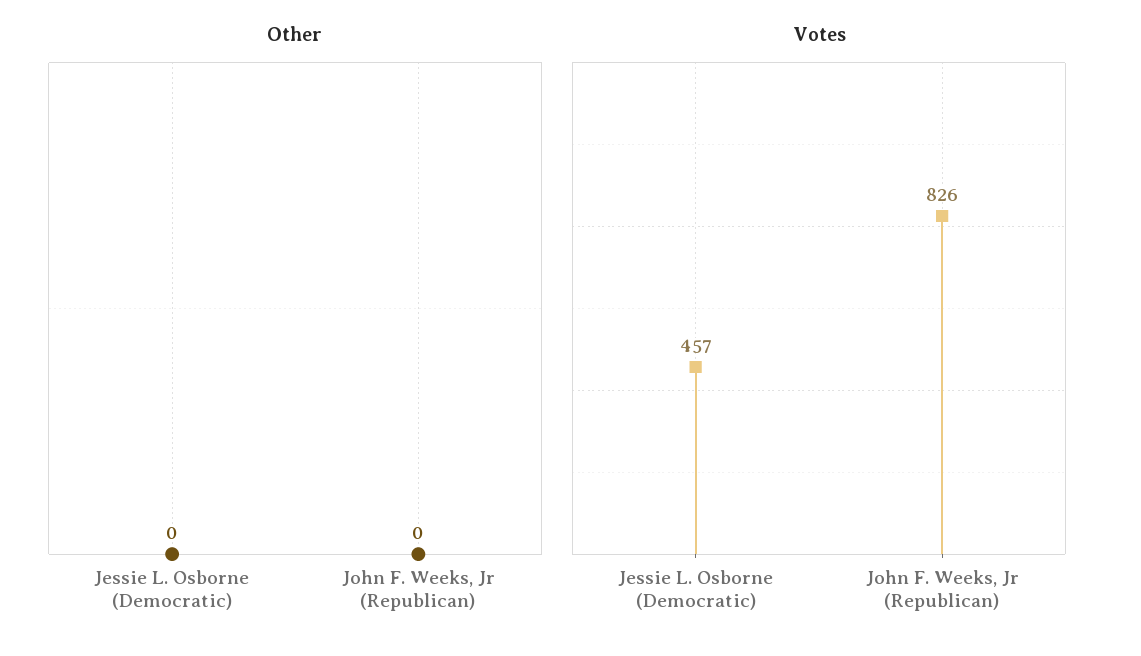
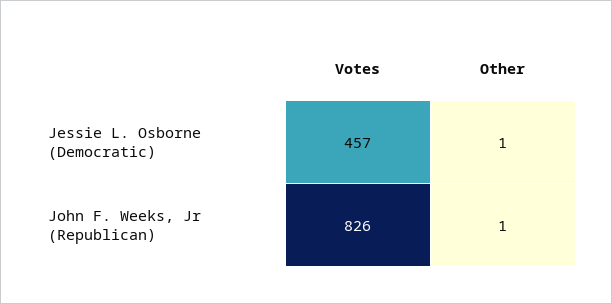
  {
    "Other": {
-     "Jessie L. Osborne (Democratic)": 0,
+     "Jessie L. Osborne (Democratic)": 1,
-     "John F. Weeks, Jr (Republican)": 0
+     "John F. Weeks, Jr (Republican)": 1
    },
    "Votes": {
      "Jessie L. Osborne (Democratic)": 457,
      "John F. Weeks, Jr (Republican)": 826
    }
  }

